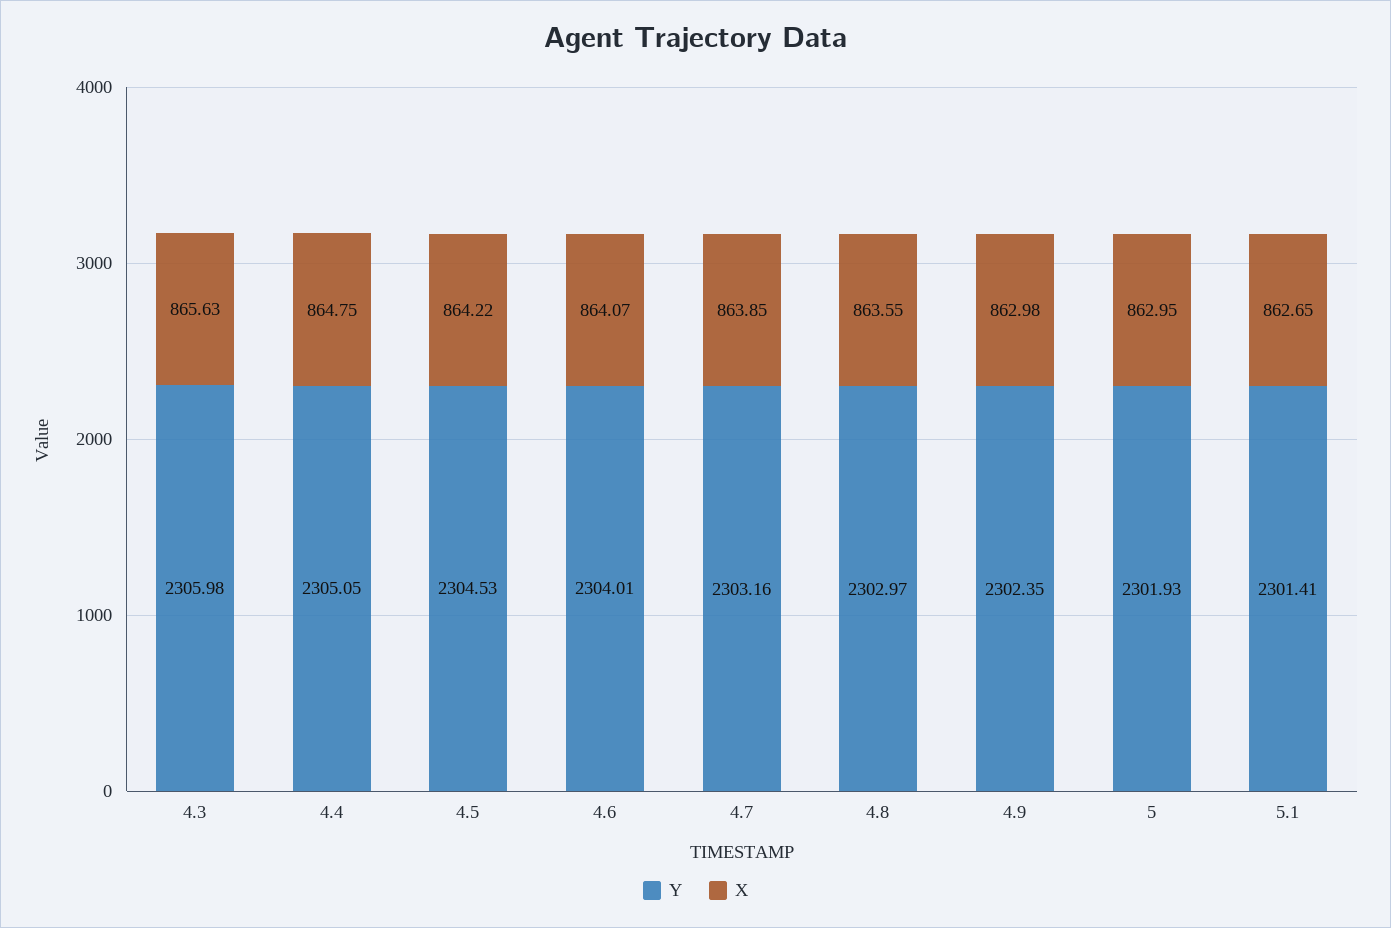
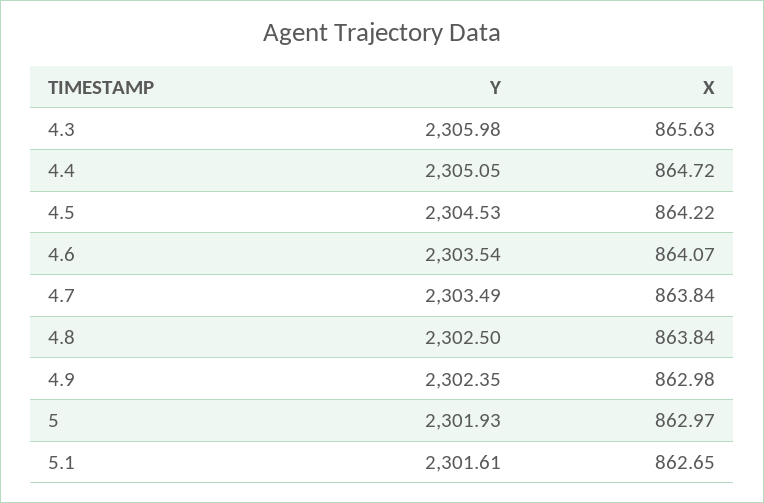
  {
    "Y": {
      "4.3": 2305.98,
      "4.4": 2305.05,
      "4.5": 2304.53,
-     "4.6": 2304.01,
+     "4.6": 2303.54,
-     "4.7": 2303.16,
+     "4.7": 2303.49,
-     "4.8": 2302.97,
+     "4.8": 2302.5,
      "4.9": 2302.35,
      "5": 2301.93,
-     "5.1": 2301.41
+     "5.1": 2301.61
    },
    "X": {
      "4.3": 865.63,
-     "4.4": 864.75,
+     "4.4": 864.72,
      "4.5": 864.22,
      "4.6": 864.07,
-     "4.7": 863.85,
+     "4.7": 863.84,
-     "4.8": 863.55,
+     "4.8": 863.84,
      "4.9": 862.98,
-     "5": 862.95,
+     "5": 862.97,
      "5.1": 862.65
    }
  }

